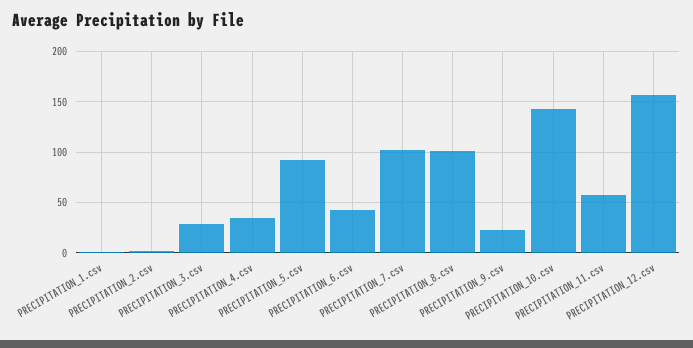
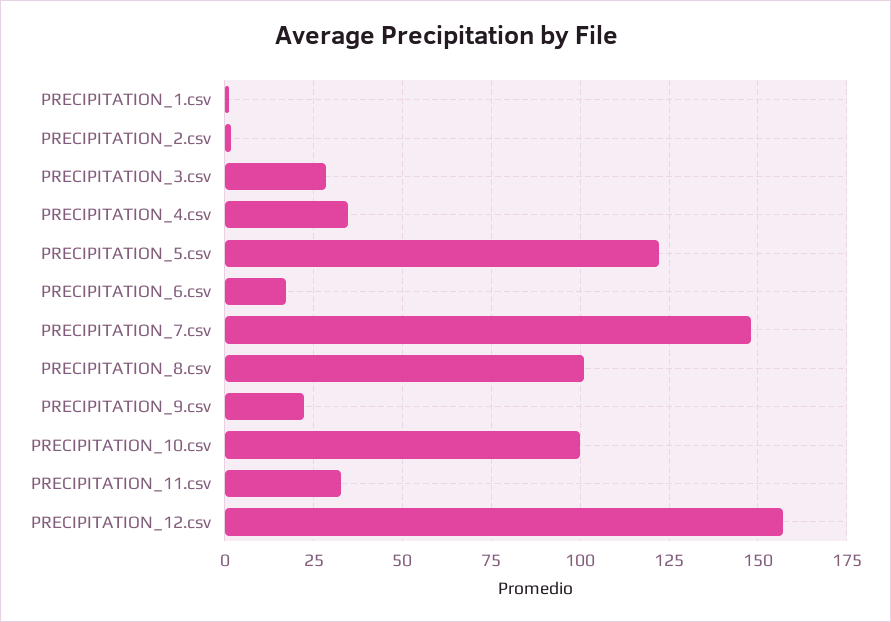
  {
    "PRECIPITATION_1.csv": 0,
    "PRECIPITATION_2.csv": 2.5,
    "PRECIPITATION_3.csv": 27.5,
    "PRECIPITATION_4.csv": 35,
-   "PRECIPITATION_5.csv": 90,
+   "PRECIPITATION_5.csv": 122.5,
-   "PRECIPITATION_6.csv": 40,
+   "PRECIPITATION_6.csv": 17.5,
-   "PRECIPITATION_7.csv": 100,
+   "PRECIPITATION_7.csv": 147.5,
    "PRECIPITATION_8.csv": 100,
    "PRECIPITATION_9.csv": 22.5,
-   "PRECIPITATION_10.csv": 140,
+   "PRECIPITATION_10.csv": 100,
-   "PRECIPITATION_11.csv": 60,
+   "PRECIPITATION_11.csv": 32.5,
    "PRECIPITATION_12.csv": 157.5
  }

